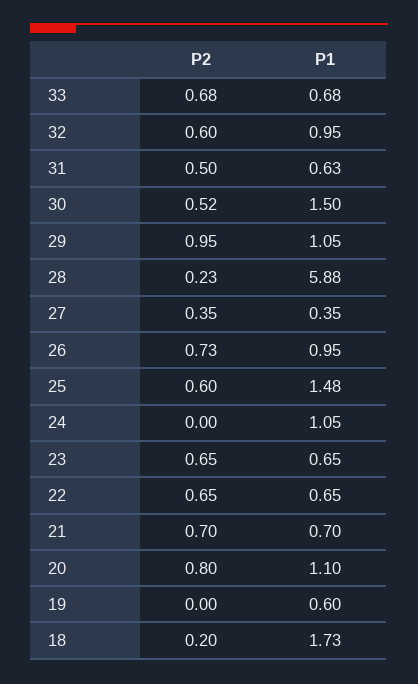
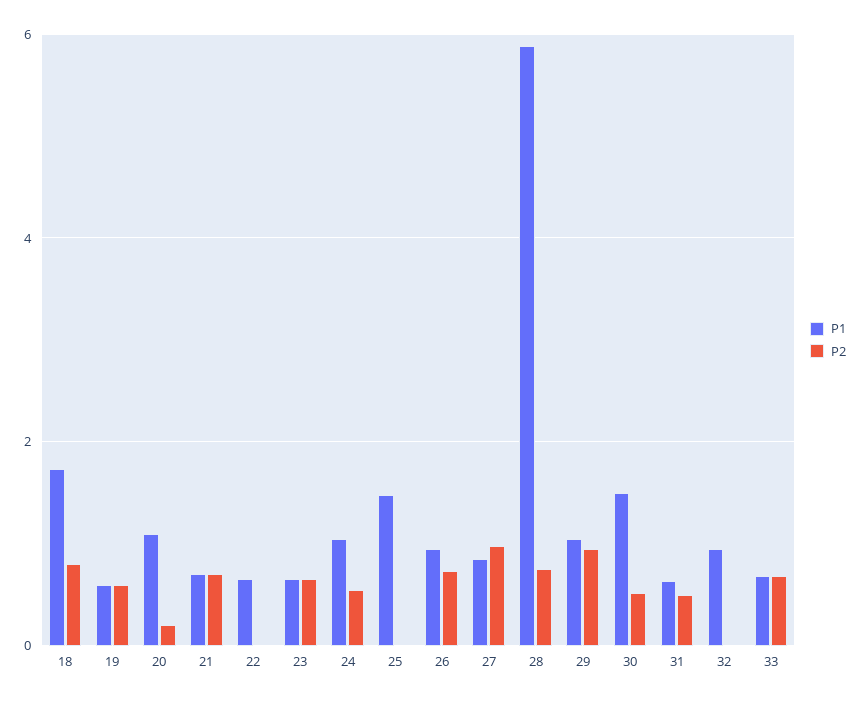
  {
    "P2": {
      "33": 0.68,
-     "32": 0.6,
+     "32": 0,
      "31": 0.5,
      "30": 0.52,
      "29": 0.95,
-     "28": 0.23,
+     "28": 0.8,
-     "27": 0.35,
+     "27": 1,
      "26": 0.73,
-     "25": 0.6,
+     "25": 0,
-     "24": 0,
+     "24": 0.6,
      "23": 0.65,
-     "22": 0.65,
+     "22": 0,
      "21": 0.7,
-     "20": 0.8,
+     "20": 0.2,
-     "19": 0,
+     "19": 0.6,
-     "18": 0.2
+     "18": 0.8
    },
    "P1": {
      "33": 0.68,
      "32": 0.95,
      "31": 0.63,
      "30": 1.5,
      "29": 1.05,
      "28": 5.88,
-     "27": 0.35,
+     "27": 0.8,
      "26": 0.95,
      "25": 1.48,
      "24": 1.05,
      "23": 0.65,
      "22": 0.65,
      "21": 0.7,
      "20": 1.1,
      "19": 0.6,
      "18": 1.73
    }
  }

